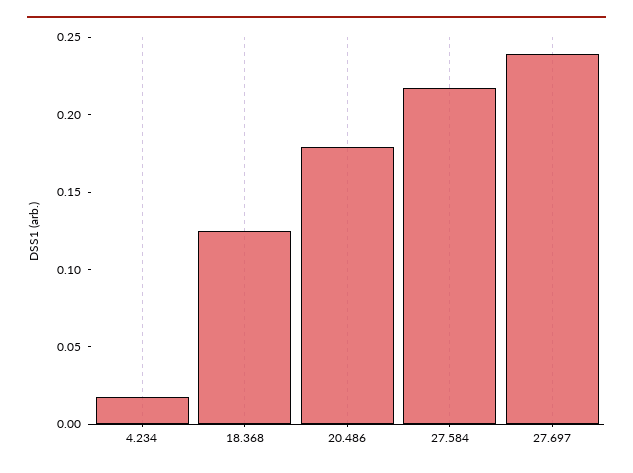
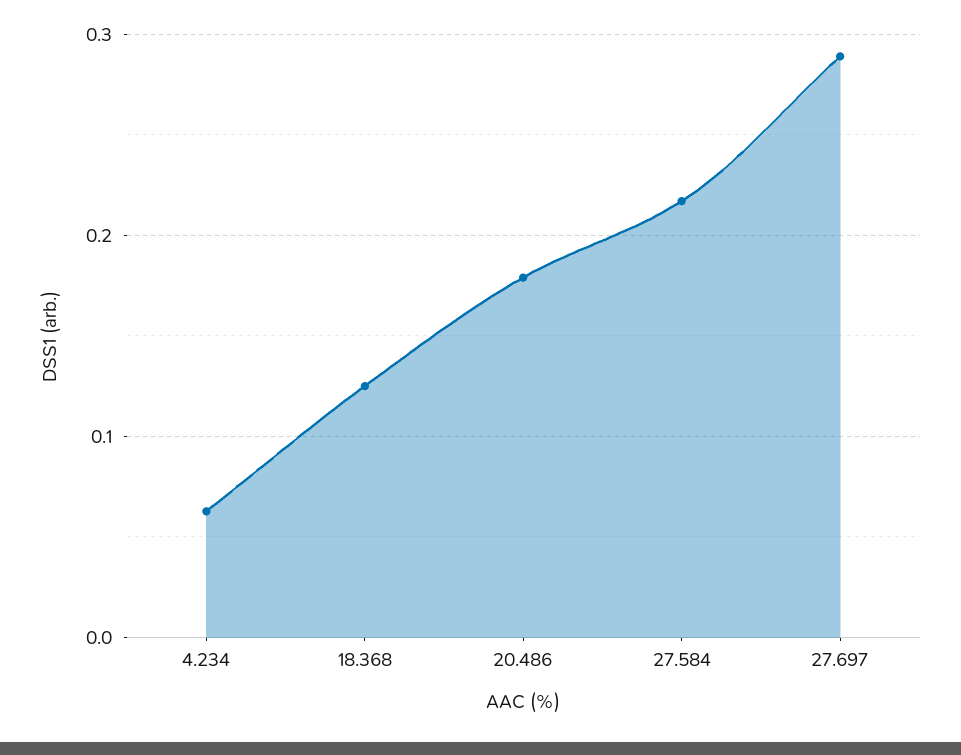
  {
-   "4.234": 0.02,
+   "4.234": 0.06,
    "18.368": 0.13,
    "20.486": 0.18,
    "27.584": 0.22,
-   "27.697": 0.24
+   "27.697": 0.29
  }

